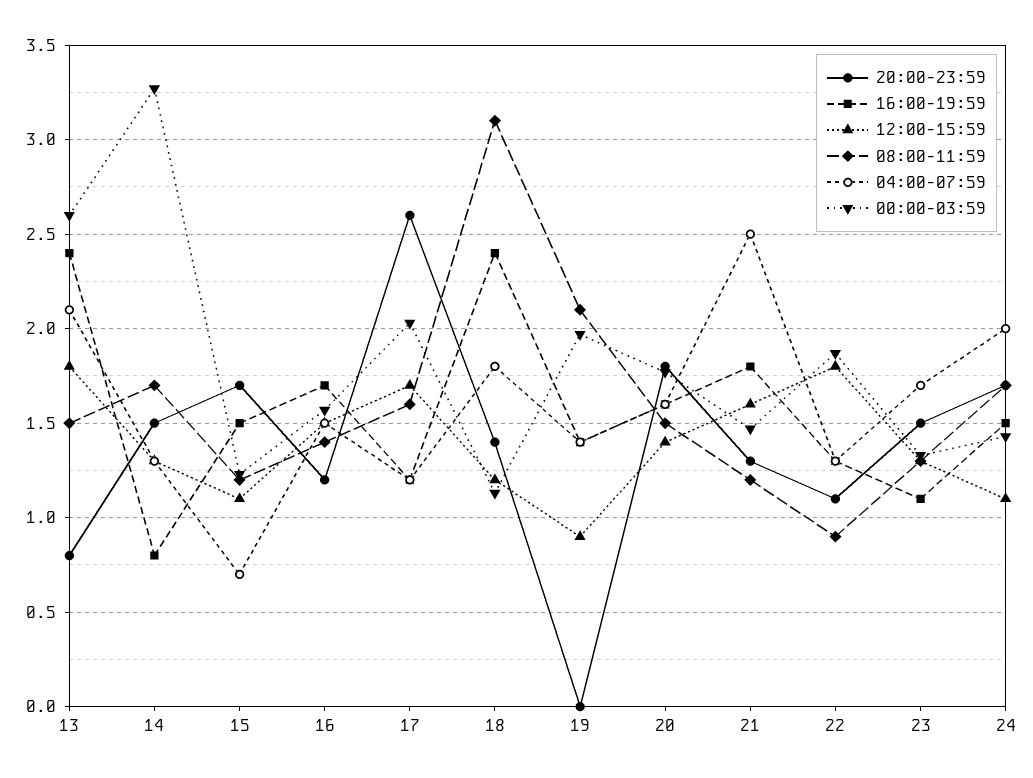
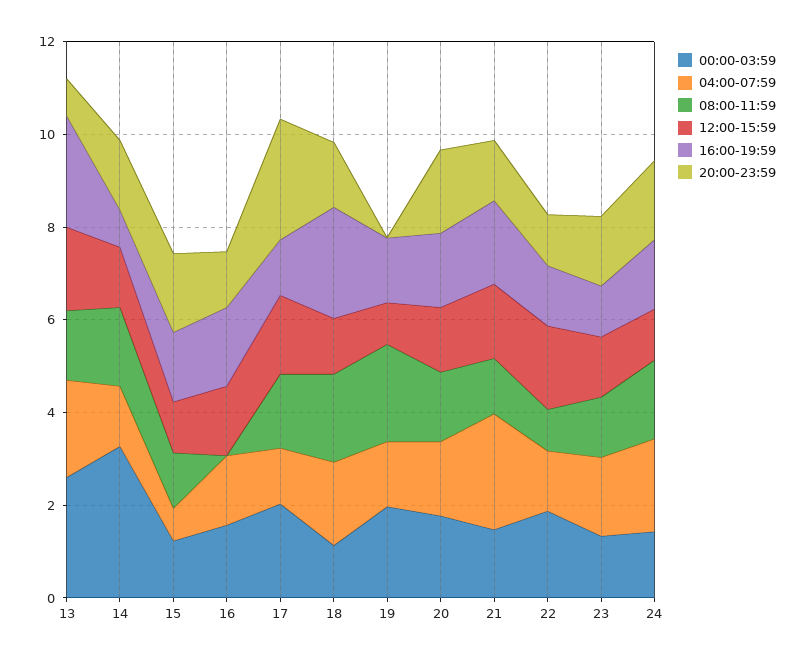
  {
    "20:00-23:59": {
      "13": 0.8,
      "14": 1.5,
      "15": 1.7,
      "16": 1.2,
      "17": 2.6,
      "18": 1.4,
      "19": 0,
      "20": 1.8,
      "21": 1.3,
      "22": 1.1,
      "23": 1.5,
      "24": 1.7
    },
    "16:00-19:59": {
      "13": 2.4,
      "14": 0.8,
      "15": 1.5,
      "16": 1.7,
      "17": 1.2,
      "18": 2.4,
      "19": 1.4,
      "20": 1.6,
      "21": 1.8,
      "22": 1.3,
      "23": 1.1,
      "24": 1.5
    },
    "12:00-15:59": {
      "13": 1.8,
      "14": 1.3,
      "15": 1.1,
      "16": 1.5,
      "17": 1.7,
      "18": 1.2,
      "19": 0.9,
      "20": 1.4,
      "21": 1.6,
      "22": 1.8,
      "23": 1.3,
      "24": 1.1
    },
    "08:00-11:59": {
      "13": 1.5,
      "14": 1.7,
      "15": 1.2,
-     "16": 1.4,
+     "16": 0,
      "17": 1.6,
-     "18": 3.1,
+     "18": 2,
      "19": 2.1,
      "20": 1.5,
      "21": 1.2,
      "22": 0.9,
      "23": 1.3,
      "24": 1.7
    },
    "04:00-07:59": {
      "13": 2.1,
      "14": 1.3,
      "15": 0.7,
      "16": 1.5,
      "17": 1.2,
      "18": 1.8,
      "19": 1.4,
      "20": 1.6,
      "21": 2.5,
      "22": 1.3,
      "23": 1.7,
      "24": 2
    },
    "00:00-03:59": {
      "13": 2.6,
      "14": 3.25,
      "15": 1.25,
      "16": 1.55,
      "17": 2.05,
      "18": 1.15,
      "19": 1.95,
      "20": 1.75,
      "21": 1.45,
      "22": 1.85,
      "23": 1.35,
      "24": 1.45
    }
  }

